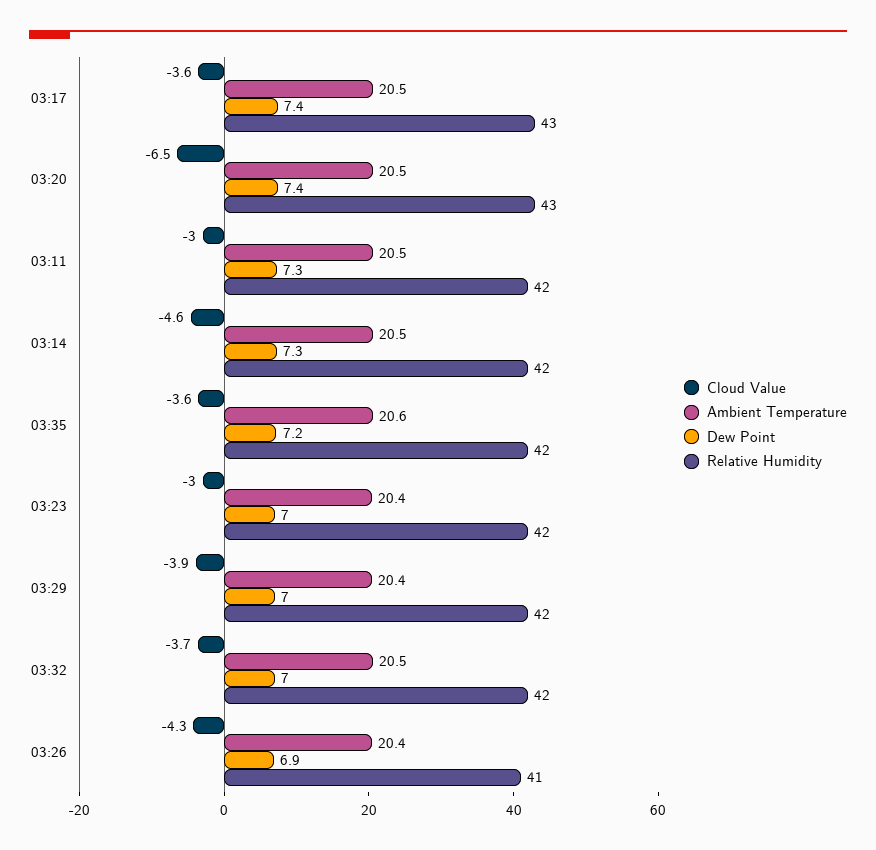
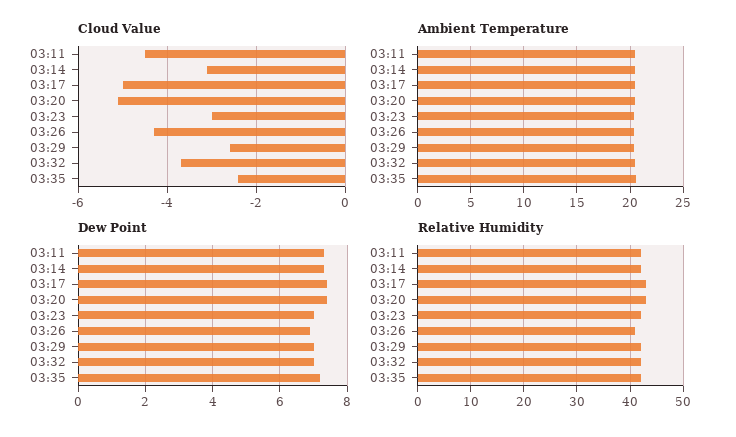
  {
    "Cloud Value": {
-     "03:17": -3.6,
+     "03:17": -5,
-     "03:20": -6.5,
+     "03:20": -5,
-     "03:11": -3,
+     "03:11": -4.5,
-     "03:14": -4.6,
+     "03:14": -3,
-     "03:35": -3.6,
+     "03:35": -2.5,
      "03:23": -3,
-     "03:29": -3.9,
+     "03:29": -2.5,
      "03:32": -3.7,
      "03:26": -4.3
    },
    "Ambient Temperature": {
      "03:17": 20.5,
      "03:20": 20.5,
      "03:11": 20.5,
      "03:14": 20.5,
      "03:35": 20.6,
      "03:23": 20.4,
      "03:29": 20.4,
      "03:32": 20.5,
      "03:26": 20.4
    },
    "Dew Point": {
      "03:17": 7.4,
      "03:20": 7.4,
      "03:11": 7.3,
      "03:14": 7.3,
      "03:35": 7.2,
      "03:23": 7,
      "03:29": 7,
      "03:32": 7,
      "03:26": 6.9
    },
    "Relative Humidity": {
      "03:17": 43,
      "03:20": 43,
      "03:11": 42,
      "03:14": 42,
      "03:35": 42,
      "03:23": 42,
      "03:29": 42,
      "03:32": 42,
      "03:26": 41
    }
  }

